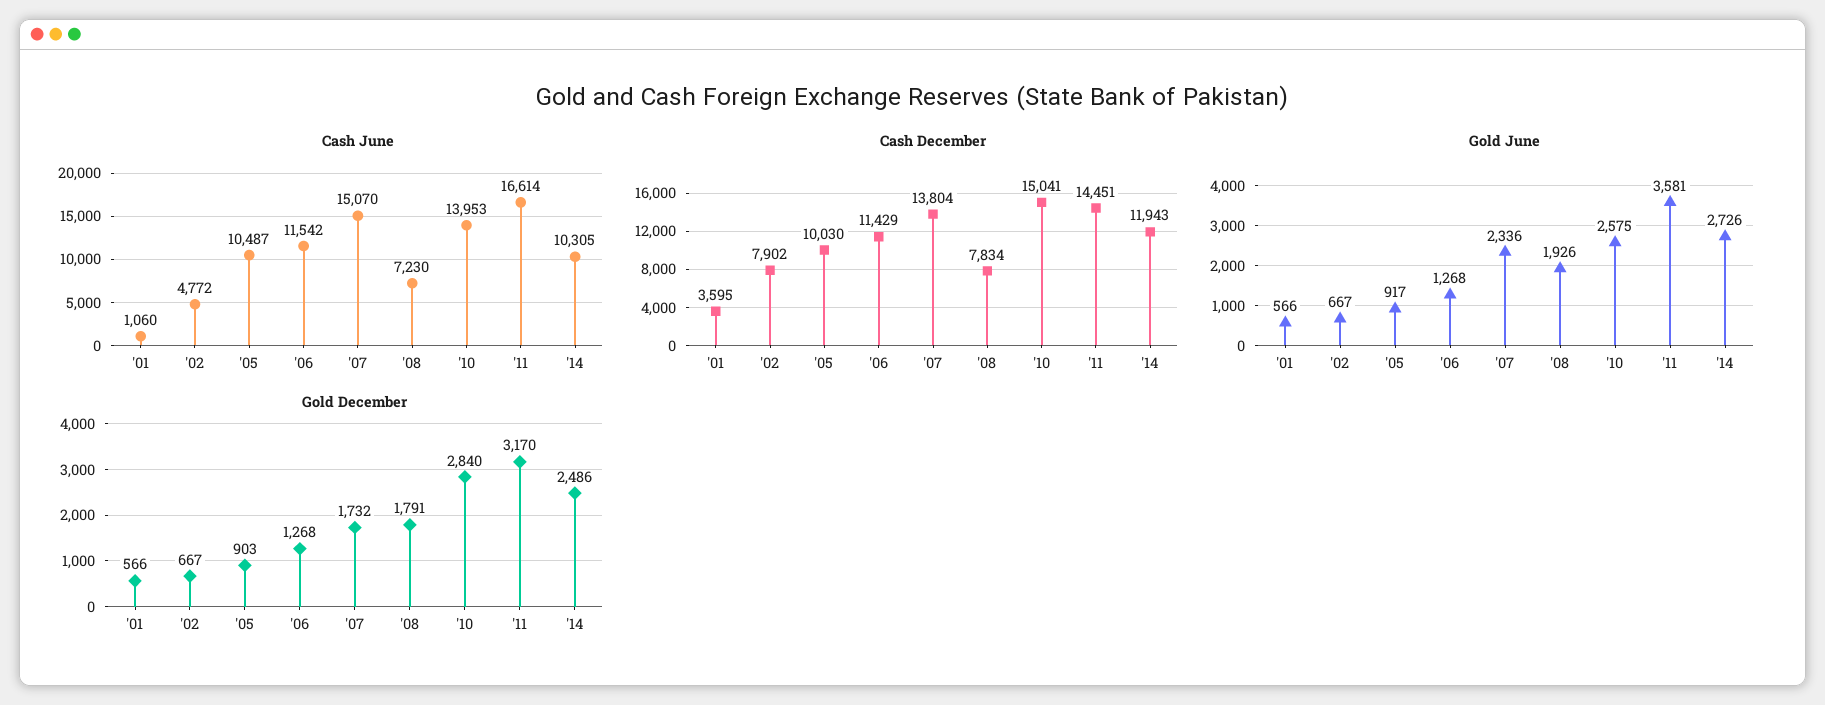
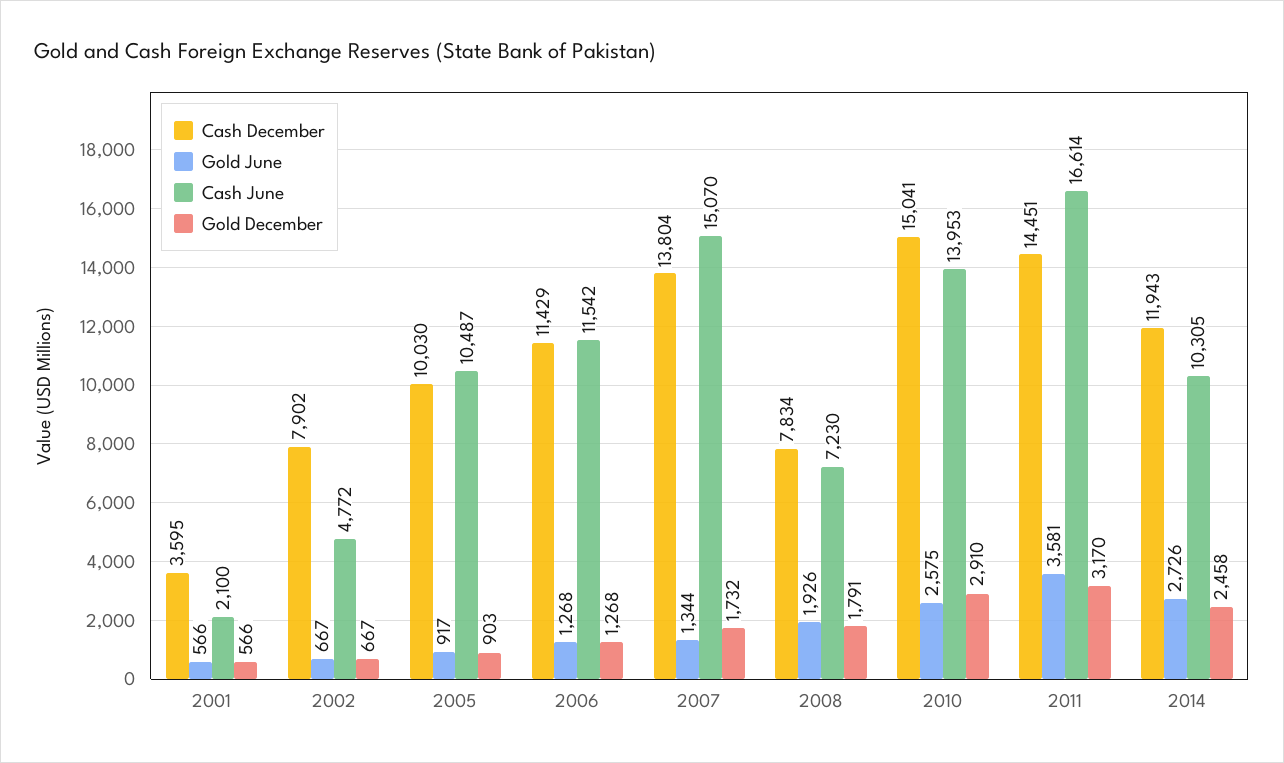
  {
    "Cash June": {
-     "'01": 1060,
+     "'01": 2100,
      "'02": 4772,
      "'05": 10487,
      "'06": 11542,
      "'07": 15070,
      "'08": 7230,
      "'10": 13953,
      "'11": 16614,
      "'14": 10305
    },
    "Cash December": {
      "'01": 3595,
      "'02": 7902,
      "'05": 10030,
      "'06": 11429,
      "'07": 13804,
      "'08": 7834,
      "'10": 15041,
      "'11": 14451,
      "'14": 11943
    },
    "Gold June": {
      "'01": 566,
      "'02": 667,
      "'05": 917,
      "'06": 1268,
-     "'07": 2336,
+     "'07": 1344,
      "'08": 1926,
      "'10": 2575,
      "'11": 3581,
      "'14": 2726
    },
    "Gold December": {
      "'01": 566,
      "'02": 667,
      "'05": 903,
      "'06": 1268,
      "'07": 1732,
      "'08": 1791,
-     "'10": 2840,
+     "'10": 2910,
      "'11": 3170,
-     "'14": 2486
+     "'14": 2458
    }
  }

